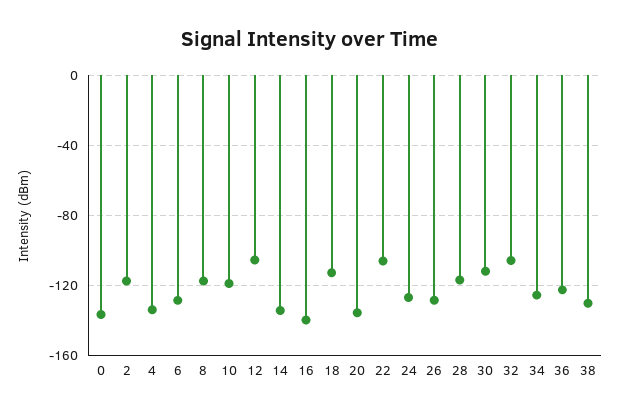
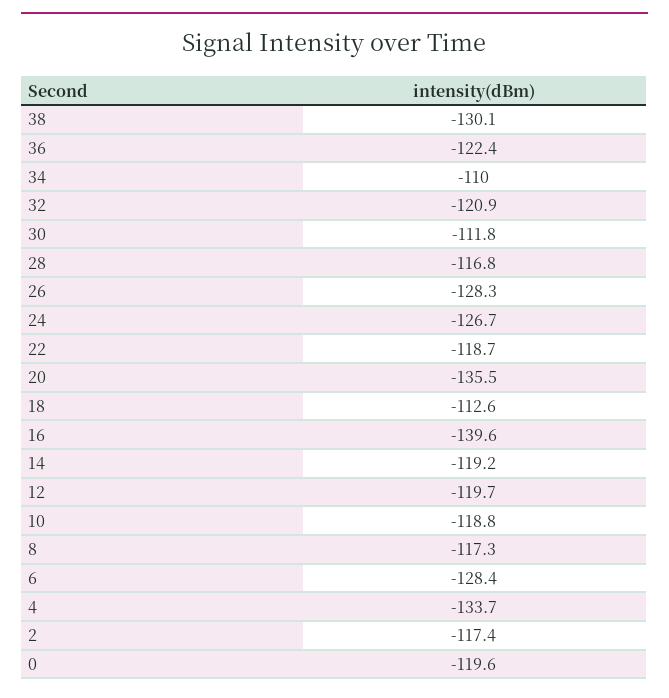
  {
-   "0": -135,
+   "0": -119.6,
    "2": -117.4,
    "4": -133.7,
    "6": -128.4,
    "8": -117.3,
    "10": -118.8,
-   "12": -105,
+   "12": -119.7,
-   "14": -135,
+   "14": -119.2,
    "16": -139.6,
    "18": -112.6,
    "20": -135.5,
-   "22": -105,
+   "22": -118.7,
    "24": -126.7,
    "26": -128.3,
    "28": -116.8,
    "30": -111.8,
-   "32": -105,
+   "32": -120.9,
-   "34": -125,
+   "34": -110,
    "36": -122.4,
    "38": -130.1
  }

